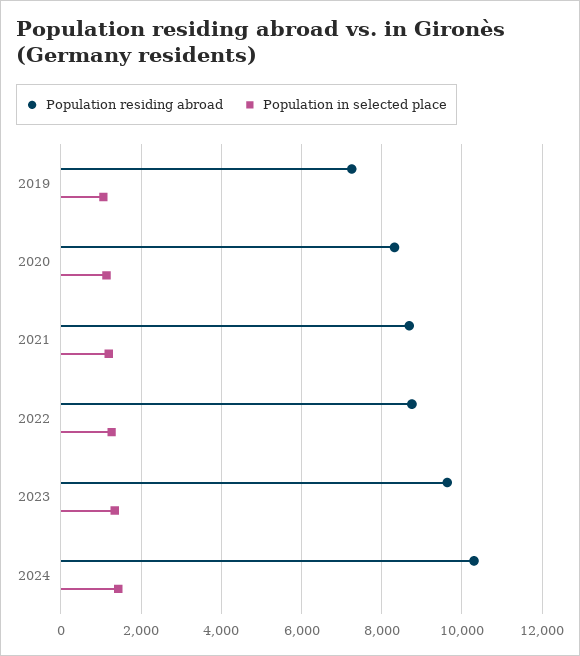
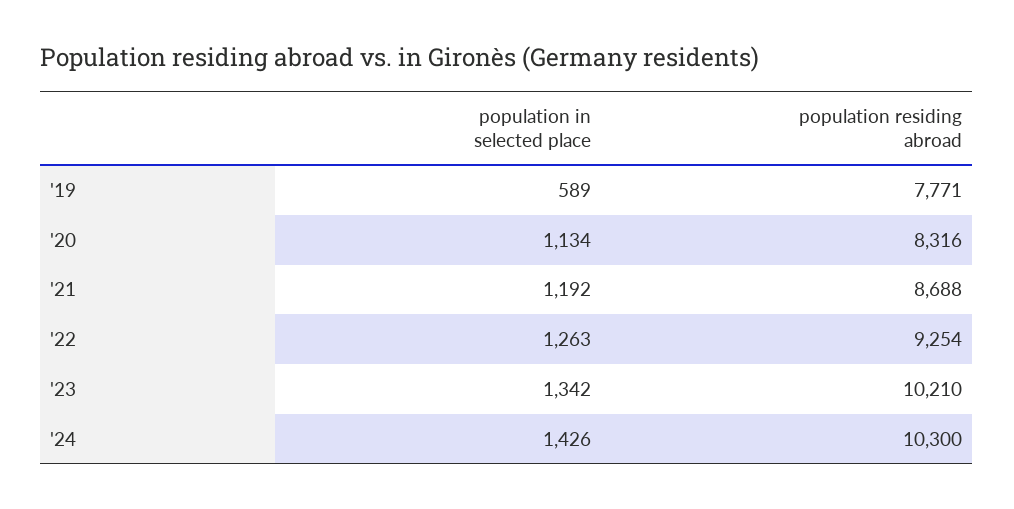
  {
    "Population residing abroad": {
-     "2019": 7200,
+     "2019": 7771,
      "2020": 8316,
      "2021": 8688,
-     "2022": 8800,
+     "2022": 9254,
-     "2023": 9600,
+     "2023": 10210,
      "2024": 10300
    },
    "Population in selected place": {
-     "2019": 1000,
+     "2019": 589,
      "2020": 1134,
      "2021": 1192,
      "2022": 1263,
      "2023": 1342,
      "2024": 1426
    }
  }

